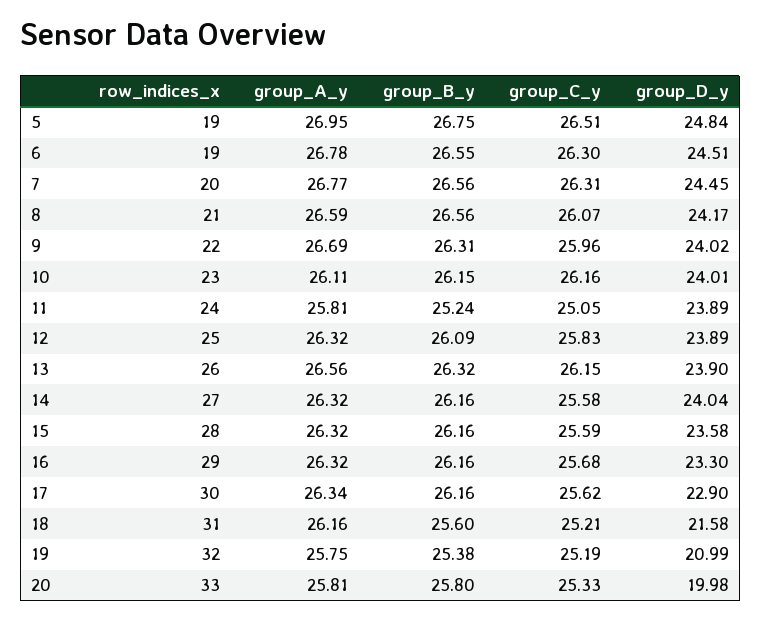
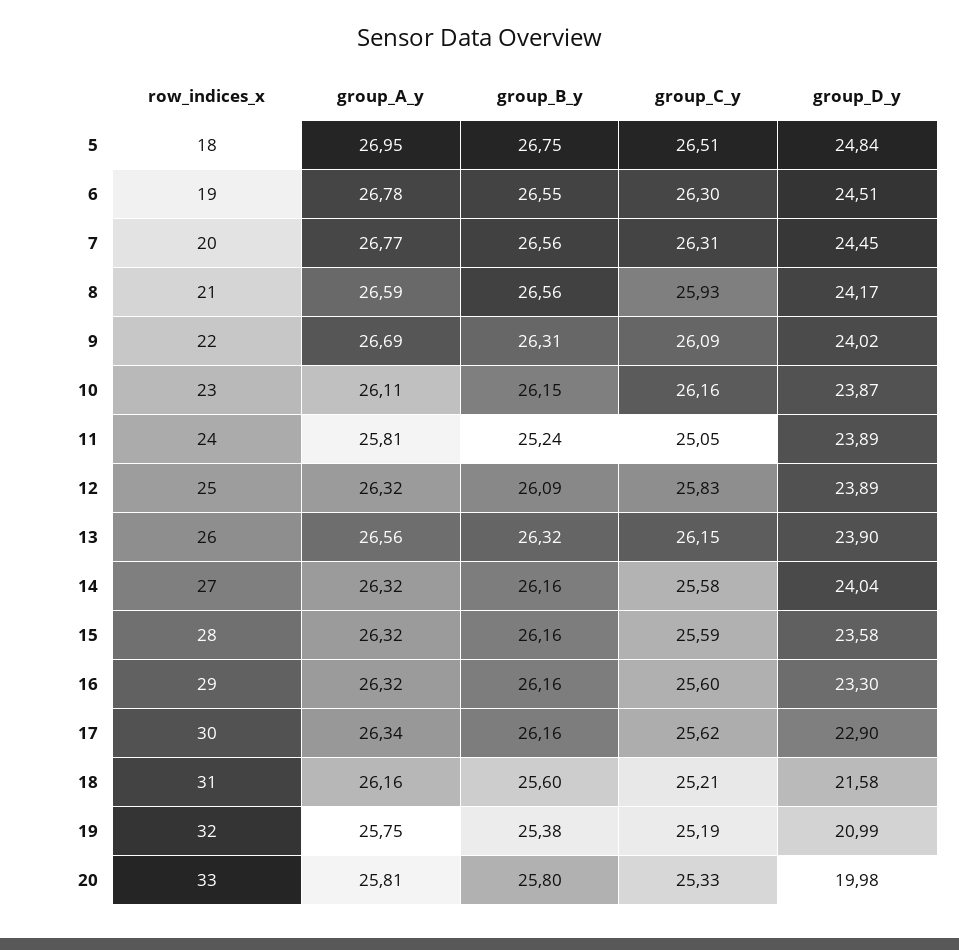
  {
    "row_indices_x": {
-     "5": 19,
+     "5": 18,
      "6": 19,
      "7": 20,
      "8": 21,
      "9": 22,
      "10": 23,
      "11": 24,
      "12": 25,
      "13": 26,
      "14": 27,
      "15": 28,
      "16": 29,
      "17": 30,
      "18": 31,
      "19": 32,
      "20": 33
    },
    "group_A_y": {
      "5": 26.95,
      "6": 26.78,
      "7": 26.77,
      "8": 26.59,
      "9": 26.69,
      "10": 26.11,
      "11": 25.81,
      "12": 26.32,
      "13": 26.56,
      "14": 26.32,
      "15": 26.32,
      "16": 26.32,
      "17": 26.34,
      "18": 26.16,
      "19": 25.75,
      "20": 25.81
    },
    "group_B_y": {
      "5": 26.75,
      "6": 26.55,
      "7": 26.56,
      "8": 26.56,
      "9": 26.31,
      "10": 26.15,
      "11": 25.24,
      "12": 26.09,
      "13": 26.32,
      "14": 26.16,
      "15": 26.16,
      "16": 26.16,
      "17": 26.16,
      "18": 25.6,
      "19": 25.38,
      "20": 25.8
    },
    "group_C_y": {
      "5": 26.51,
      "6": 26.3,
      "7": 26.31,
-     "8": 26.07,
+     "8": 25.93,
-     "9": 25.96,
+     "9": 26.09,
      "10": 26.16,
      "11": 25.05,
      "12": 25.83,
      "13": 26.15,
      "14": 25.58,
      "15": 25.59,
-     "16": 25.68,
+     "16": 25.6,
      "17": 25.62,
      "18": 25.21,
      "19": 25.19,
      "20": 25.33
    },
    "group_D_y": {
      "5": 24.84,
      "6": 24.51,
      "7": 24.45,
      "8": 24.17,
      "9": 24.02,
-     "10": 24.01,
+     "10": 23.87,
      "11": 23.89,
      "12": 23.89,
      "13": 23.9,
      "14": 24.04,
      "15": 23.58,
      "16": 23.3,
      "17": 22.9,
      "18": 21.58,
      "19": 20.99,
      "20": 19.98
    }
  }

